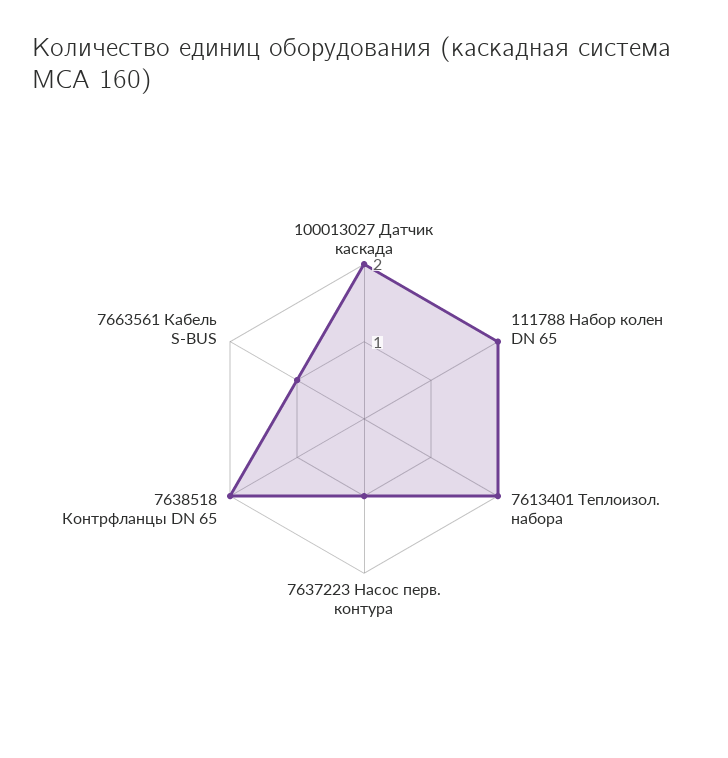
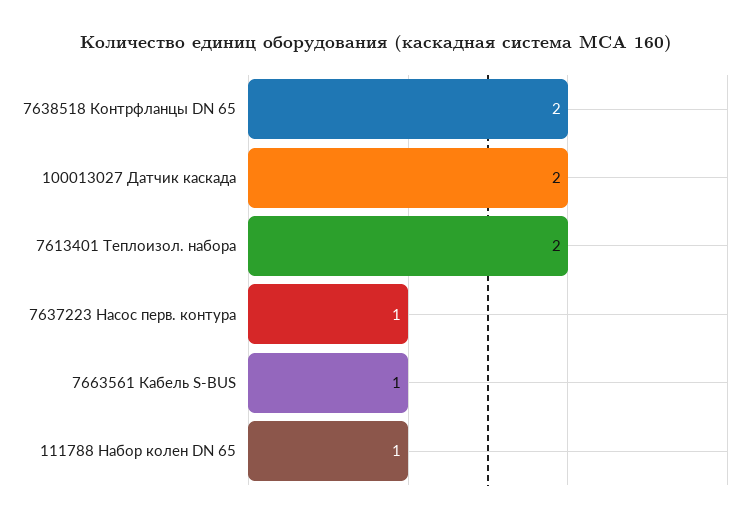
  {
    "100013027 Датчик каскада": 2,
-   "111788 Набор колен DN 65": 2,
+   "111788 Набор колен DN 65": 1,
    "7613401 Теплоизол. набора": 2,
    "7637223 Насос перв. контура": 1,
    "7638518 Контрфланцы DN 65": 2,
    "7663561 Кабель S-BUS": 1
  }

